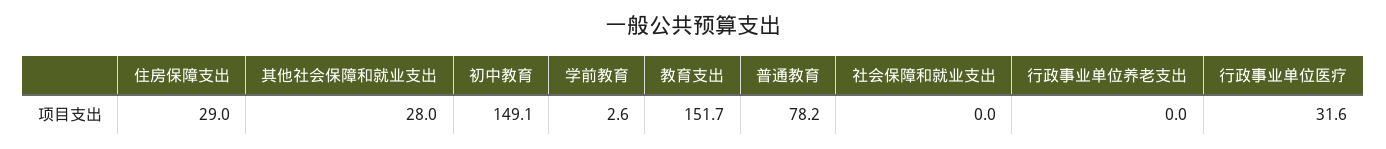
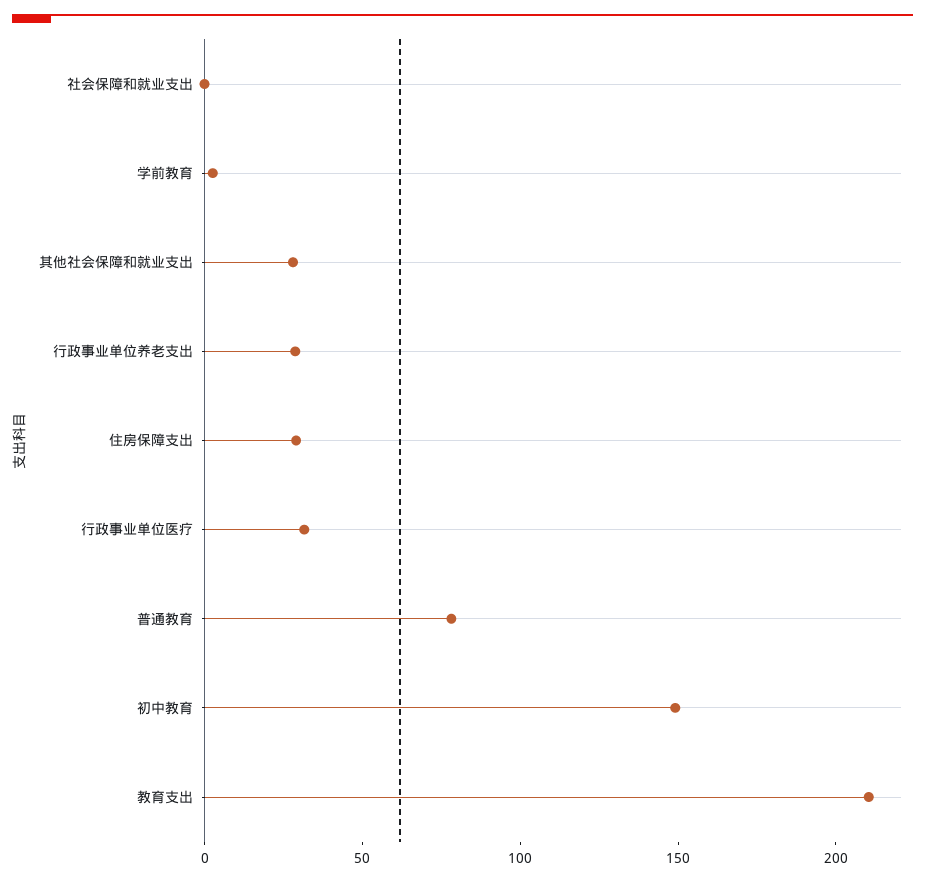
  {
    "住房保障支出": 29,
    "其他社会保障和就业支出": 28,
    "初中教育": 149.1,
    "学前教育": 2.6,
-   "教育支出": 151.7,
+   "教育支出": 210,
    "普通教育": 78.2,
    "社会保障和就业支出": 0,
-   "行政事业单位养老支出": 0,
+   "行政事业单位养老支出": 30,
    "行政事业单位医疗": 31.6
  }

